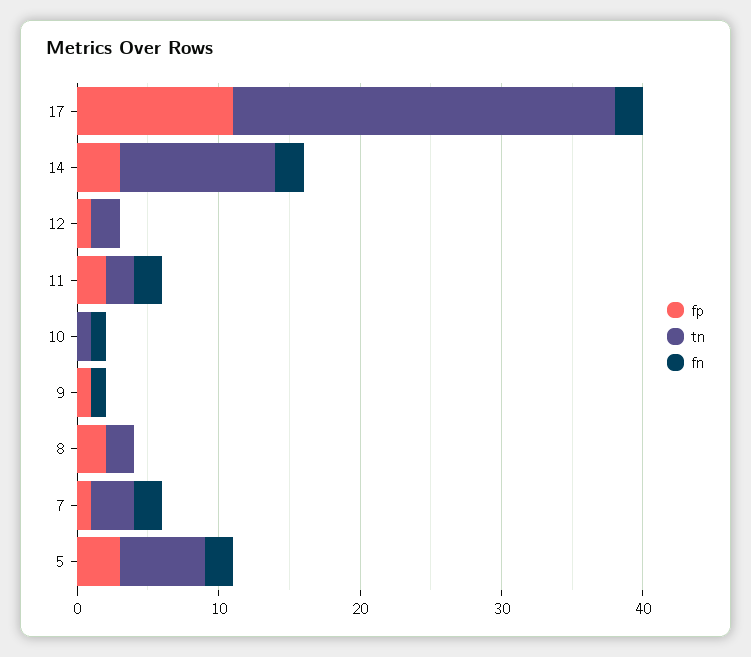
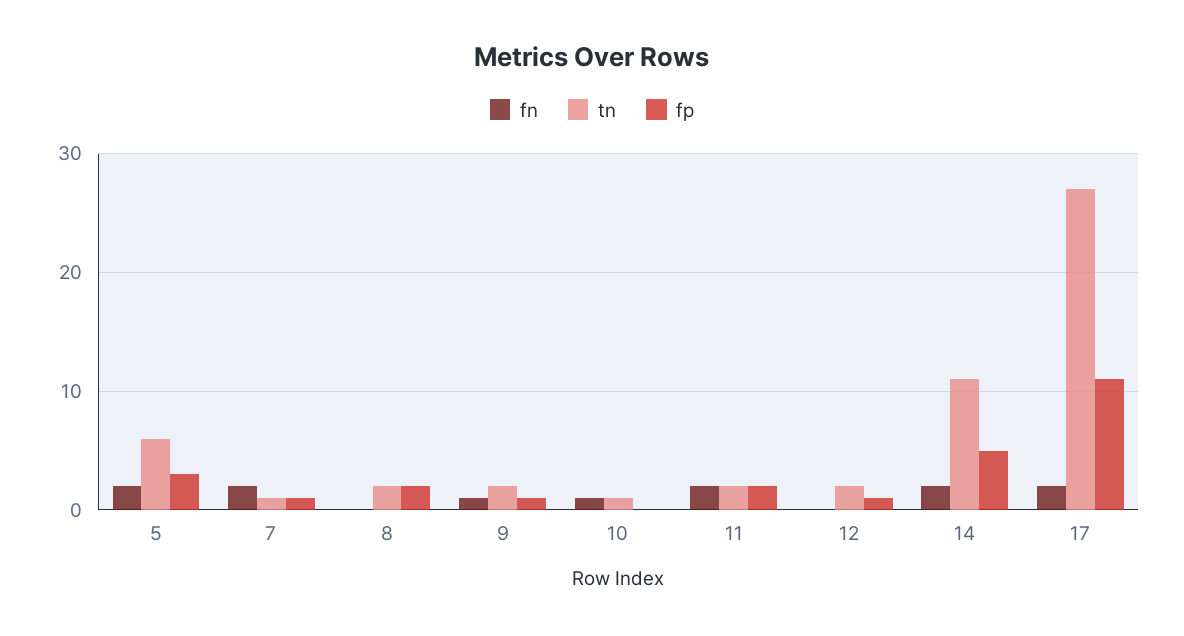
  {
    "fp": {
      "17": 11,
-     "14": 3,
+     "14": 5,
      "12": 1,
      "11": 2,
      "10": 0,
      "9": 1,
      "8": 2,
      "7": 1,
      "5": 3
    },
    "tn": {
      "17": 27,
      "14": 11,
      "12": 2,
      "11": 2,
      "10": 1,
-     "9": 0,
+     "9": 2,
      "8": 2,
-     "7": 3,
+     "7": 1,
      "5": 6
    },
    "fn": {
      "17": 2,
      "14": 2,
      "12": 0,
      "11": 2,
      "10": 1,
      "9": 1,
      "8": 0,
      "7": 2,
      "5": 2
    }
  }

